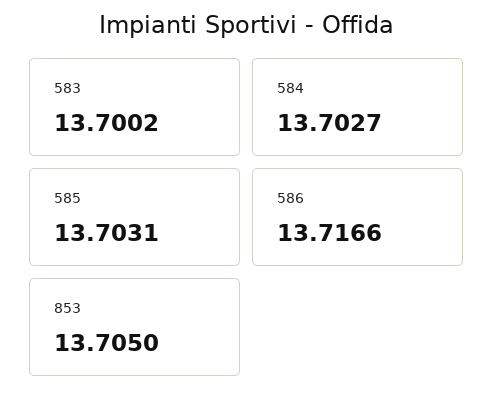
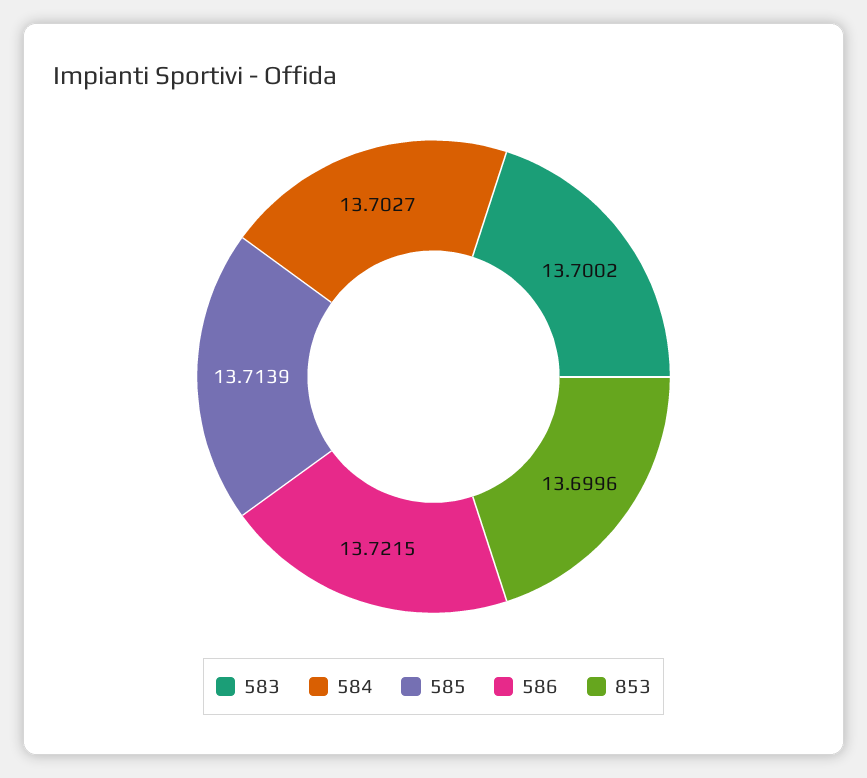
  {
    "583": 13.7002,
    "584": 13.7027,
-   "585": 13.7031,
+   "585": 13.7139,
-   "586": 13.7166,
+   "586": 13.7215,
-   "853": 13.705
+   "853": 13.6996
  }

